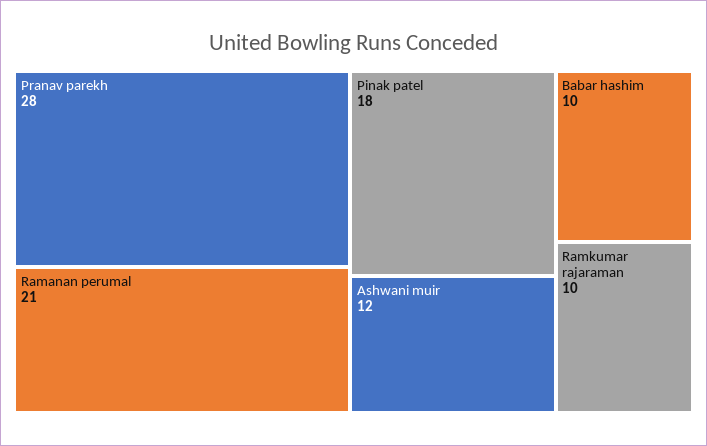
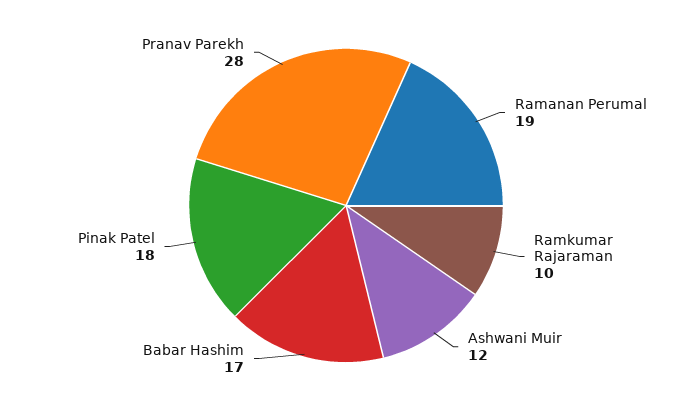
  {
    "Pranav parekh": 28,
-   "Ramanan perumal": 21,
+   "Ramanan perumal": 19,
    "Pinak patel": 18,
    "Ashwani muir": 12,
-   "Babar hashim": 10,
+   "Babar hashim": 17,
    "Ramkumar rajaraman": 10
  }

